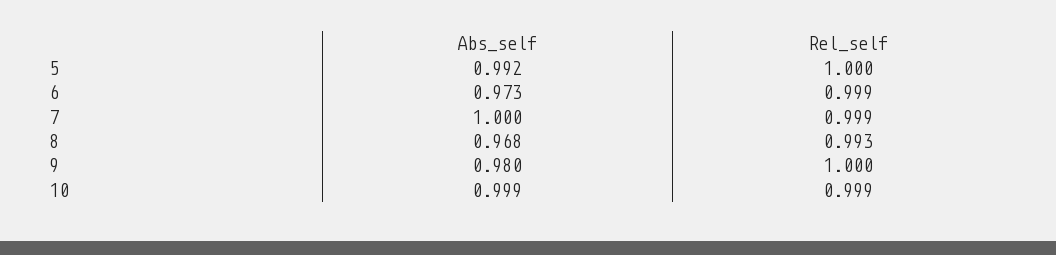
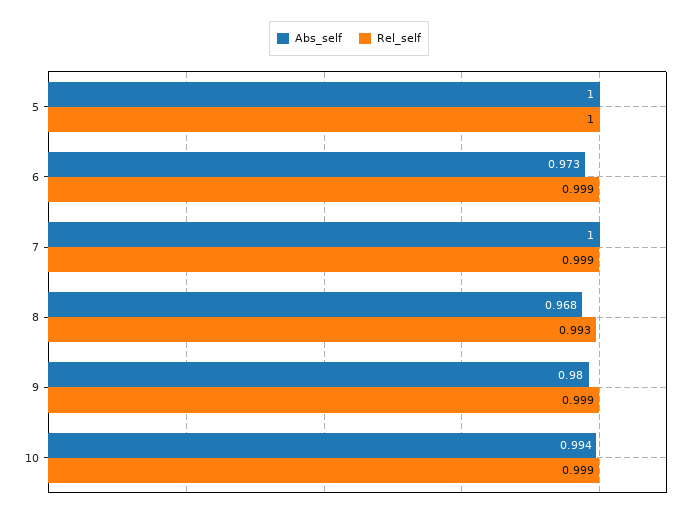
  {
    "Abs_self": {
-     "5": 0.992,
+     "5": 1,
      "6": 0.973,
      "7": 1,
      "8": 0.968,
      "9": 0.98,
-     "10": 0.999
+     "10": 0.994
    },
    "Rel_self": {
      "5": 1,
      "6": 0.999,
      "7": 0.999,
      "8": 0.993,
-     "9": 1,
+     "9": 0.999,
      "10": 0.999
    }
  }

